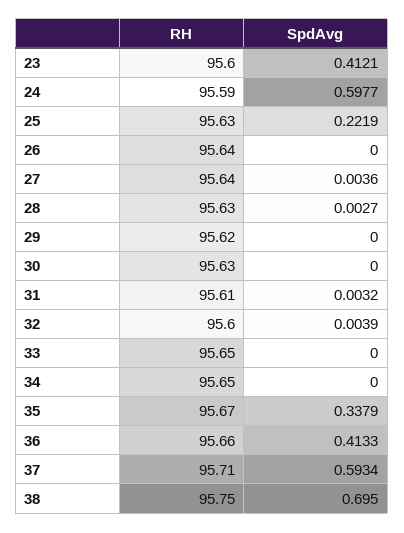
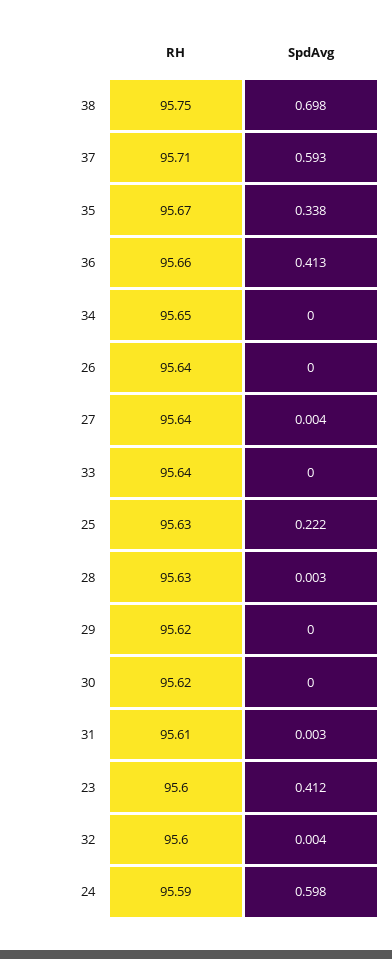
  {
    "RH": {
      "23": 95.6,
      "24": 95.59,
      "25": 95.63,
      "26": 95.64,
      "27": 95.64,
      "28": 95.63,
      "29": 95.62,
-     "30": 95.63,
+     "30": 95.62,
      "31": 95.61,
      "32": 95.6,
-     "33": 95.65,
+     "33": 95.64,
      "34": 95.65,
      "35": 95.67,
      "36": 95.66,
      "37": 95.71,
      "38": 95.75
    },
    "SpdAvg": {
      "23": 0.4121,
      "24": 0.5977,
      "25": 0.2219,
      "26": 0,
      "27": 0.0036,
      "28": 0.0027,
      "29": 0,
      "30": 0,
      "31": 0.0032,
      "32": 0.0039,
      "33": 0,
      "34": 0,
      "35": 0.3379,
      "36": 0.4133,
      "37": 0.5934,
-     "38": 0.695
+     "38": 0.698
    }
  }

